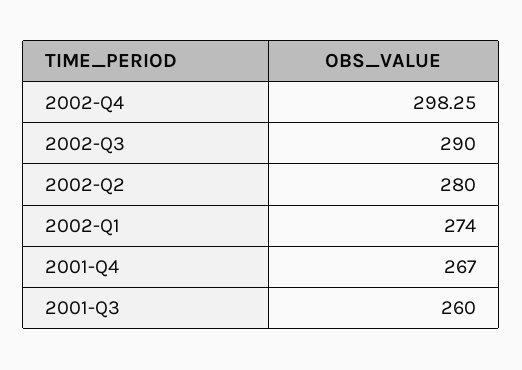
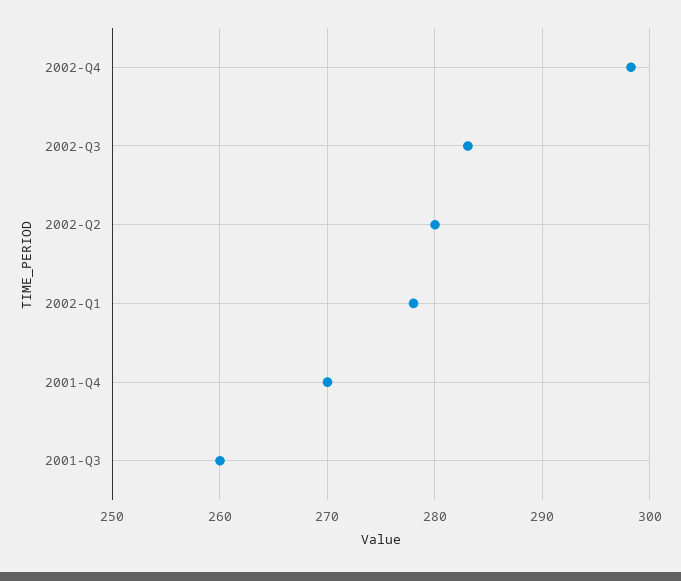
  {
    "2002-Q4": 298.25,
-   "2002-Q3": 290,
+   "2002-Q3": 283,
    "2002-Q2": 280,
-   "2002-Q1": 274,
+   "2002-Q1": 278,
-   "2001-Q4": 267,
+   "2001-Q4": 270,
    "2001-Q3": 260
  }

